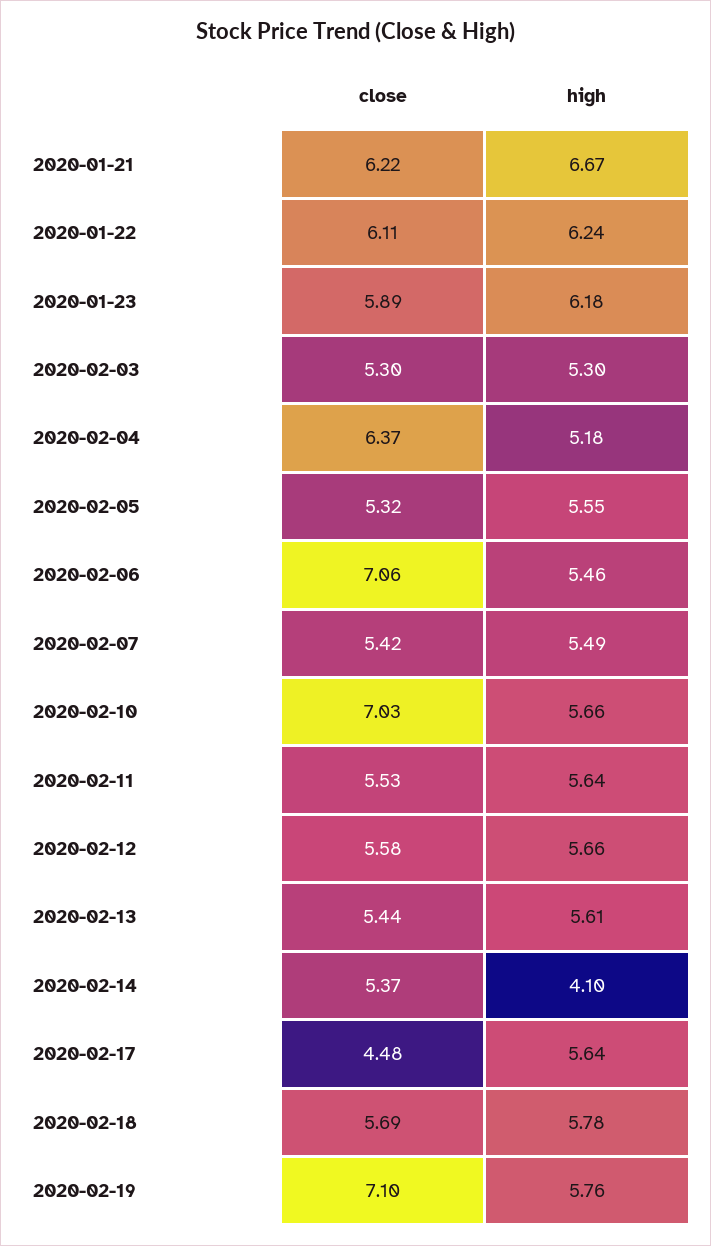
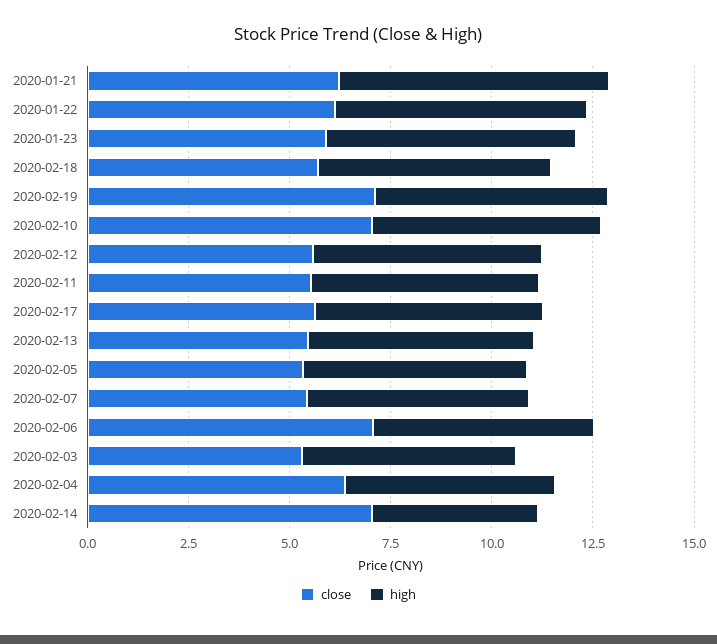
  {
    "close": {
      "2020-01-21": 6.22,
      "2020-01-22": 6.11,
      "2020-01-23": 5.89,
      "2020-02-03": 5.3,
      "2020-02-04": 6.37,
      "2020-02-05": 5.32,
      "2020-02-06": 7.06,
      "2020-02-07": 5.42,
      "2020-02-10": 7.03,
      "2020-02-11": 5.53,
      "2020-02-12": 5.58,
      "2020-02-13": 5.44,
-     "2020-02-14": 5.37,
+     "2020-02-14": 7,
-     "2020-02-17": 4.48,
+     "2020-02-17": 5.5,
      "2020-02-18": 5.69,
      "2020-02-19": 7.1
    },
    "high": {
      "2020-01-21": 6.67,
      "2020-01-22": 6.24,
      "2020-01-23": 6.18,
      "2020-02-03": 5.3,
      "2020-02-04": 5.18,
      "2020-02-05": 5.55,
      "2020-02-06": 5.46,
      "2020-02-07": 5.49,
      "2020-02-10": 5.66,
      "2020-02-11": 5.64,
      "2020-02-12": 5.66,
      "2020-02-13": 5.61,
      "2020-02-14": 4.1,
      "2020-02-17": 5.64,
      "2020-02-18": 5.78,
      "2020-02-19": 5.76
    }
  }

